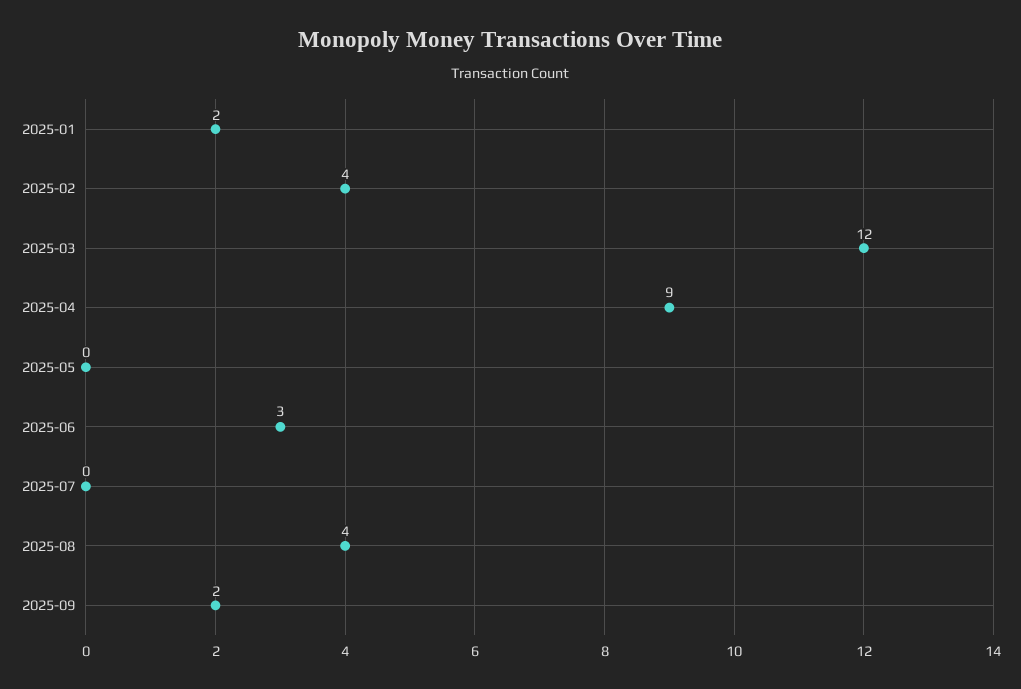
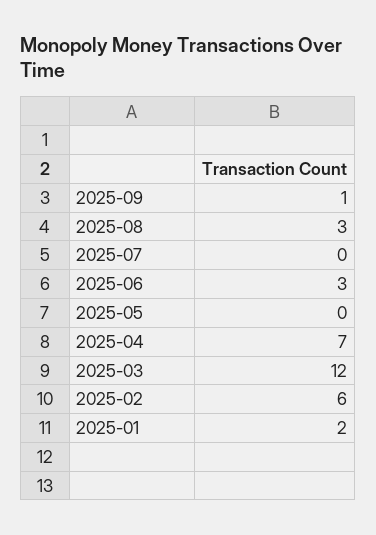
  {
    "2025-01": 2,
-   "2025-02": 4,
+   "2025-02": 6,
    "2025-03": 12,
-   "2025-04": 9,
+   "2025-04": 7,
    "2025-05": 0,
    "2025-06": 3,
    "2025-07": 0,
-   "2025-08": 4,
+   "2025-08": 3,
-   "2025-09": 2
+   "2025-09": 1
  }

